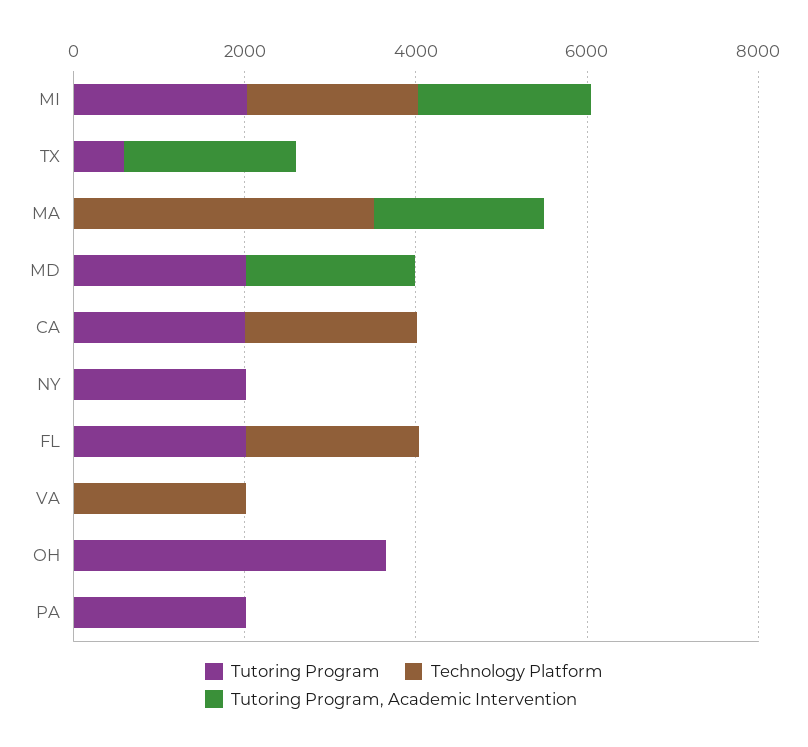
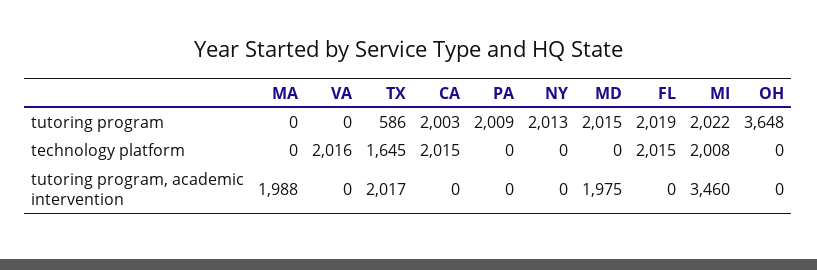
  {
    "Tutoring Program": {
      "MI": 2022,
      "TX": 586,
      "MA": 0,
      "MD": 2015,
      "CA": 2003,
      "NY": 2013,
      "FL": 2019,
      "VA": 0,
      "OH": 3648,
      "PA": 2009
    },
    "Technology Platform": {
      "MI": 2008,
-     "TX": 0,
+     "TX": 1645,
-     "MA": 3500,
+     "MA": 0,
      "MD": 0,
      "CA": 2015,
      "NY": 0,
      "FL": 2015,
      "VA": 2016,
      "OH": 0,
      "PA": 0
    },
    "Tutoring Program, Academic Intervention": {
-     "MI": 2000,
+     "MI": 3460,
      "TX": 2017,
      "MA": 1988,
      "MD": 1975,
      "CA": 0,
      "NY": 0,
      "FL": 0,
      "VA": 0,
      "OH": 0,
      "PA": 0
    }
  }

